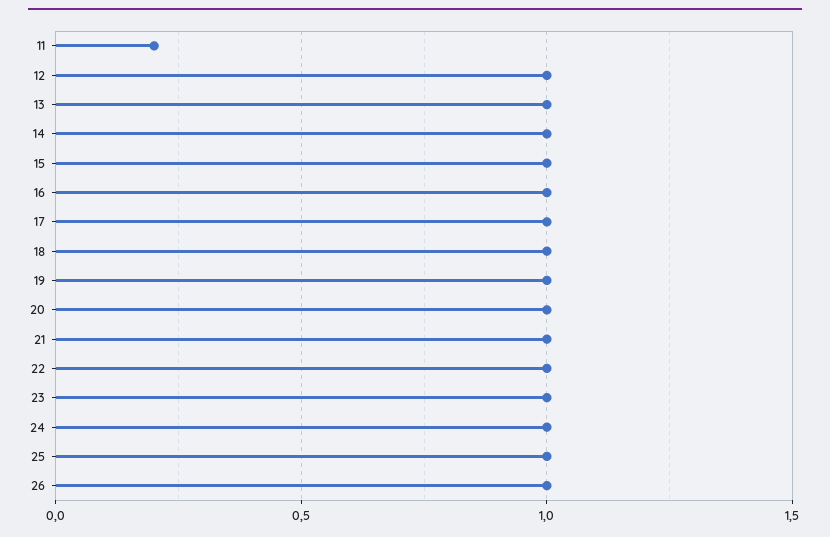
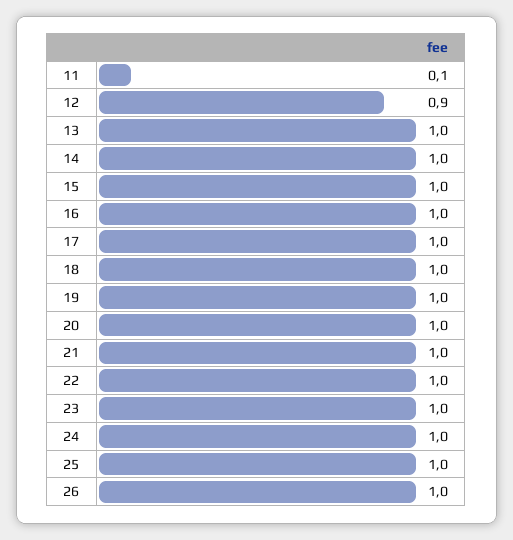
  {
-   "11": 0.2,
+   "11": 0.1,
-   "12": 1,
+   "12": 0.9,
    "13": 1,
    "14": 1,
    "15": 1,
    "16": 1,
    "17": 1,
    "18": 1,
    "19": 1,
    "20": 1,
    "21": 1,
    "22": 1,
    "23": 1,
    "24": 1,
    "25": 1,
    "26": 1
  }

